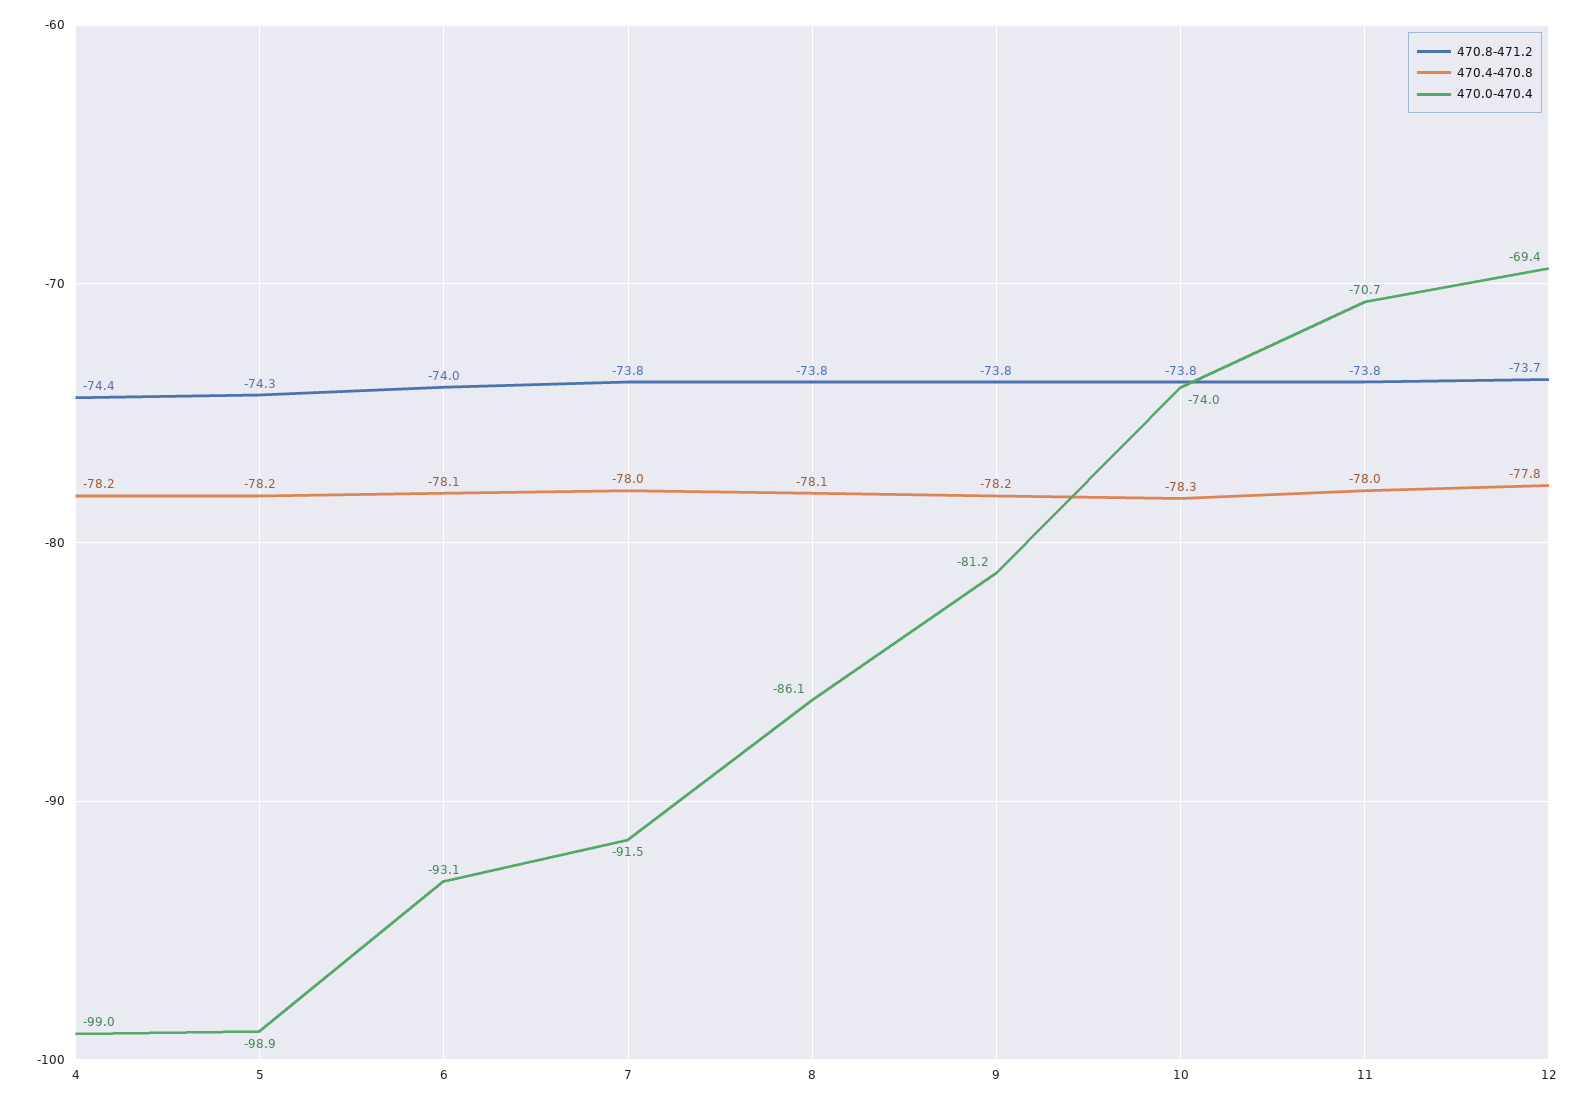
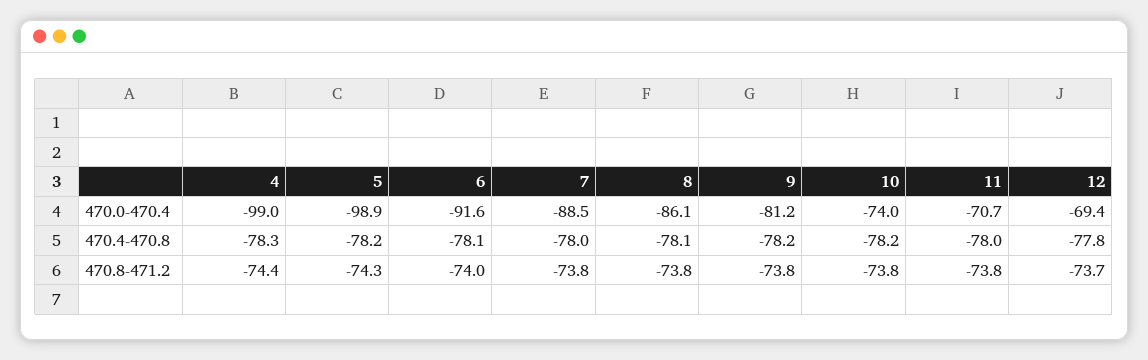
  {
    "470.8-471.2": {
      "4": -74.4,
      "5": -74.3,
      "6": -74,
      "7": -73.8,
      "8": -73.8,
      "9": -73.8,
      "10": -73.8,
      "11": -73.8,
      "12": -73.7
    },
    "470.4-470.8": {
-     "4": -78.2,
+     "4": -78.3,
      "5": -78.2,
      "6": -78.1,
      "7": -78,
      "8": -78.1,
      "9": -78.2,
-     "10": -78.3,
+     "10": -78.2,
      "11": -78,
      "12": -77.8
    },
    "470.0-470.4": {
      "4": -99,
      "5": -98.9,
-     "6": -93.1,
+     "6": -91.6,
-     "7": -91.5,
+     "7": -88.5,
      "8": -86.1,
      "9": -81.2,
      "10": -74,
      "11": -70.7,
      "12": -69.4
    }
  }

